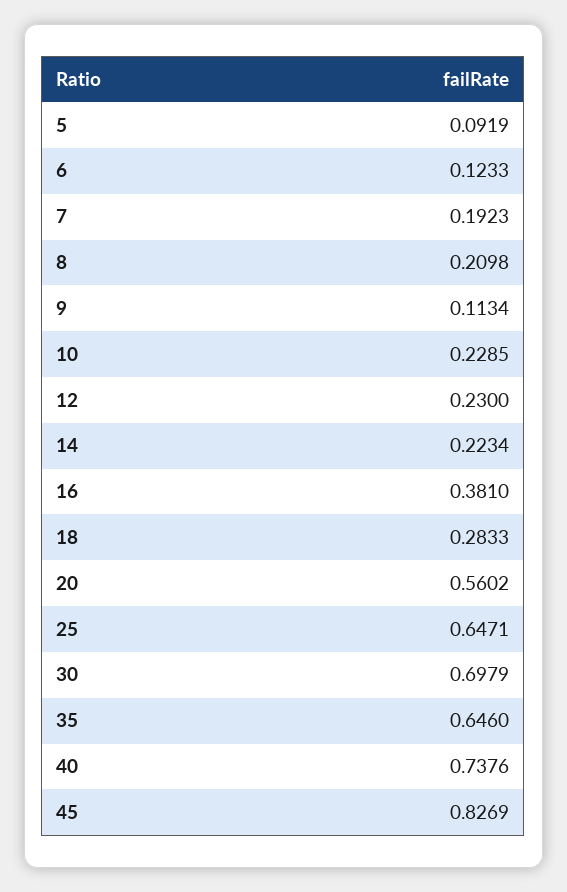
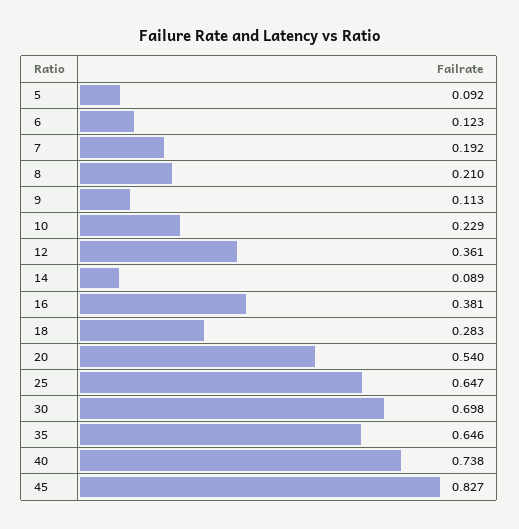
  {
    "5": 0.0919,
    "6": 0.1233,
    "7": 0.1923,
    "8": 0.2098,
    "9": 0.1134,
    "10": 0.2285,
-   "12": 0.23,
+   "12": 0.361,
-   "14": 0.2234,
+   "14": 0.089,
    "16": 0.381,
    "18": 0.2833,
-   "20": 0.5602,
+   "20": 0.54,
    "25": 0.6471,
    "30": 0.6979,
    "35": 0.646,
    "40": 0.7376,
    "45": 0.8269
  }

